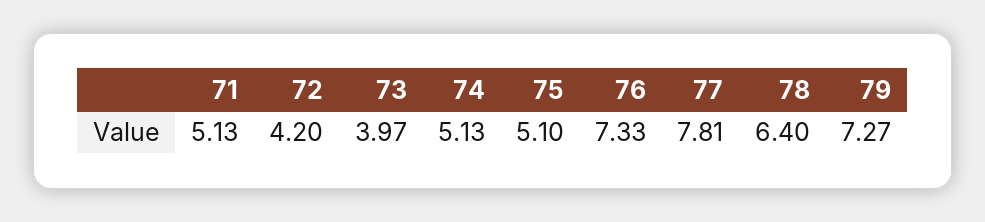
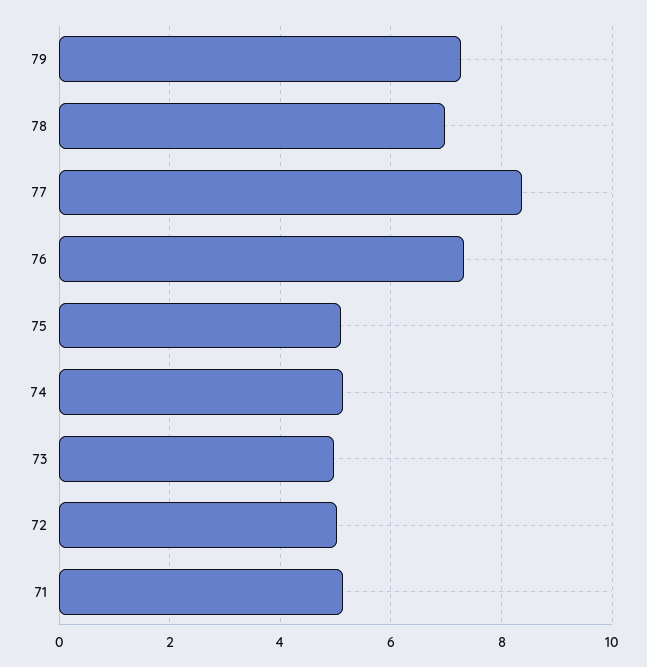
  {
    "71": 5.13,
-   "72": 4.2,
+   "72": 5,
-   "73": 3.97,
+   "73": 5,
    "74": 5.13,
    "75": 5.1,
    "76": 7.33,
-   "77": 7.81,
+   "77": 8.4,
-   "78": 6.4,
+   "78": 7,
    "79": 7.27
  }

